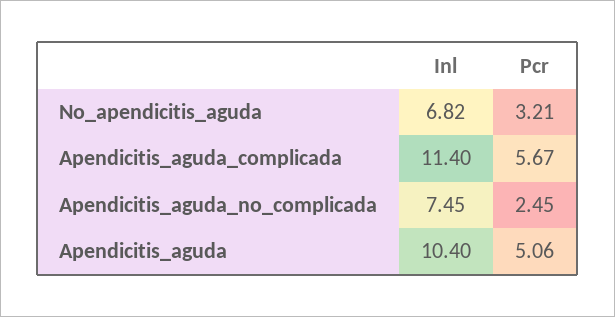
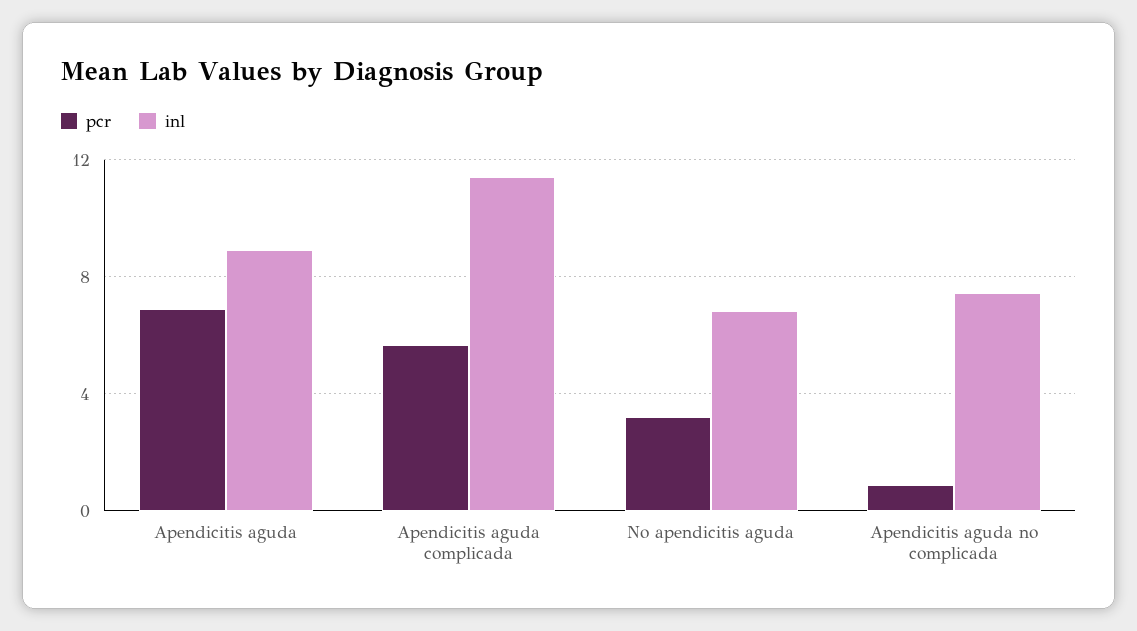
  {
    "Inl": {
      "No_apendicitis_aguda": 6.82,
      "Apendicitis_aguda_complicada": 11.4,
      "Apendicitis_aguda_no_complicada": 7.45,
-     "Apendicitis_aguda": 10.4
+     "Apendicitis_aguda": 9
    },
    "Pcr": {
      "No_apendicitis_aguda": 3.21,
      "Apendicitis_aguda_complicada": 5.67,
-     "Apendicitis_aguda_no_complicada": 2.45,
+     "Apendicitis_aguda_no_complicada": 1,
-     "Apendicitis_aguda": 5.06
+     "Apendicitis_aguda": 7
    }
  }

